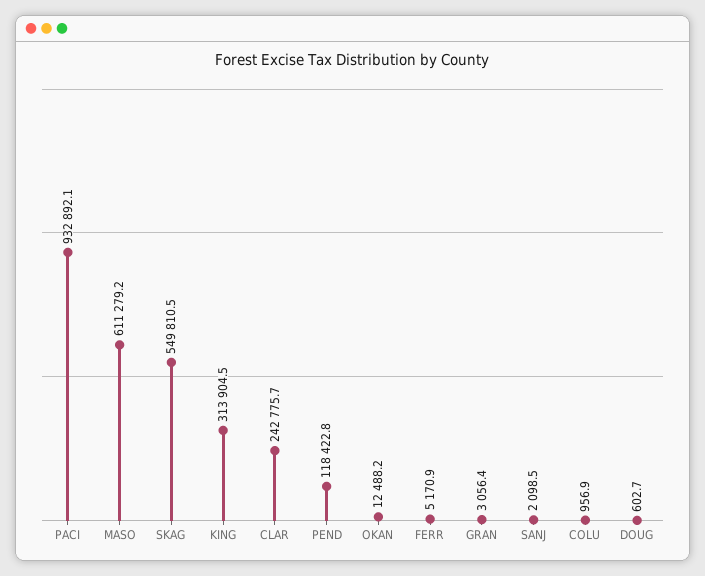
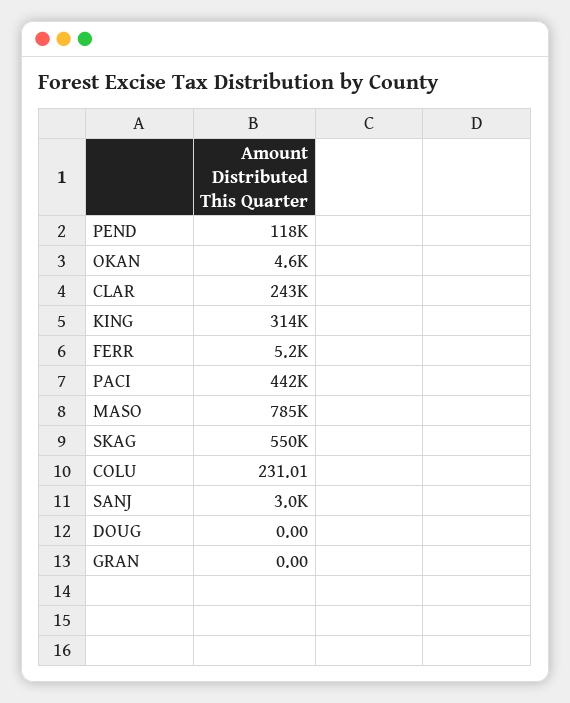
  {
-   "PACI": 932892.1,
+   "PACI": 442000,
-   "MASO": 611279.2,
+   "MASO": 785000,
    "SKAG": 549810.5,
    "KING": 313904.5,
    "CLAR": 242775.7,
    "PEND": 118422.8,
-   "OKAN": 12488.2,
+   "OKAN": 4600,
    "FERR": 5170.9,
-   "GRAN": 3056.4,
+   "GRAN": 0,
-   "SANJ": 2098.5,
+   "SANJ": 3000,
-   "COLU": 956.9,
+   "COLU": 231.01,
-   "DOUG": 602.7
+   "DOUG": 0
  }

